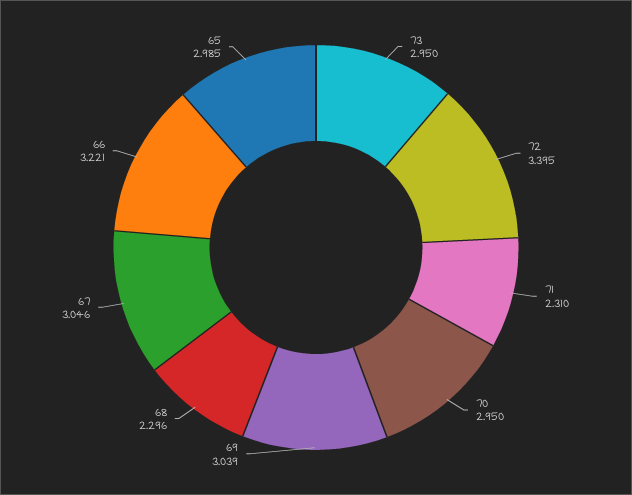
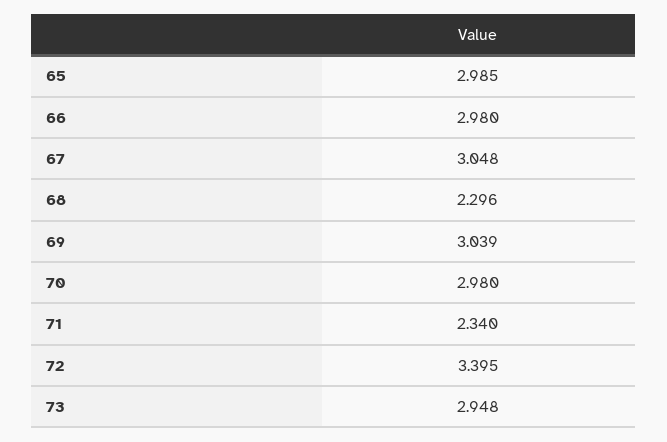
  {
-   "73": 2.95,
+   "73": 2.948,
    "72": 3.395,
-   "71": 2.31,
+   "71": 2.34,
-   "70": 2.95,
+   "70": 2.98,
    "69": 3.039,
    "68": 2.296,
-   "67": 3.046,
+   "67": 3.048,
-   "66": 3.221,
+   "66": 2.98,
    "65": 2.985
  }

